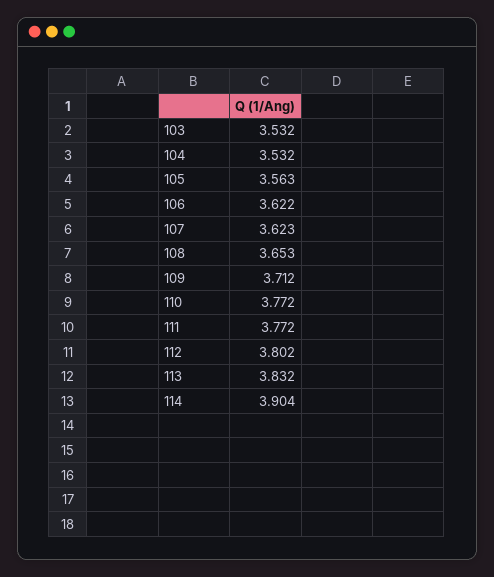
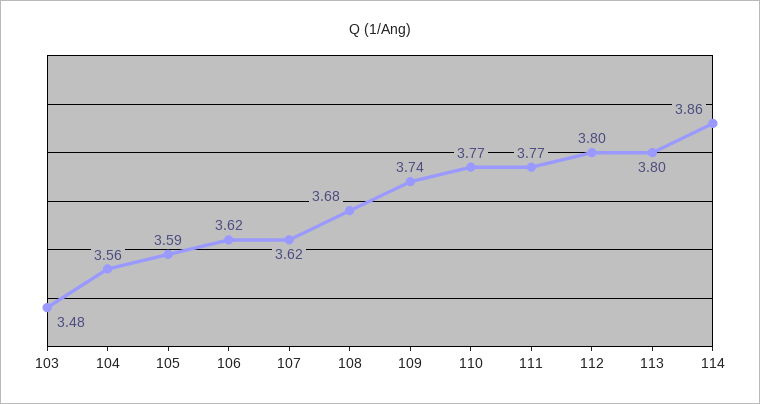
  {
-   "103": 3.532,
+   "103": 3.48,
-   "104": 3.532,
+   "104": 3.56,
-   "105": 3.563,
+   "105": 3.59,
    "106": 3.622,
    "107": 3.623,
-   "108": 3.653,
+   "108": 3.68,
-   "109": 3.712,
+   "109": 3.74,
    "110": 3.772,
    "111": 3.772,
    "112": 3.802,
-   "113": 3.832,
+   "113": 3.8,
-   "114": 3.904
+   "114": 3.86
  }

